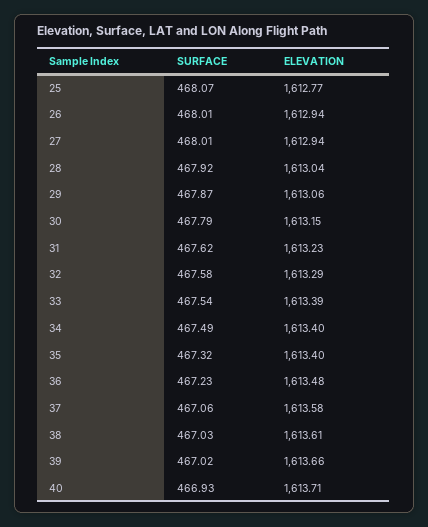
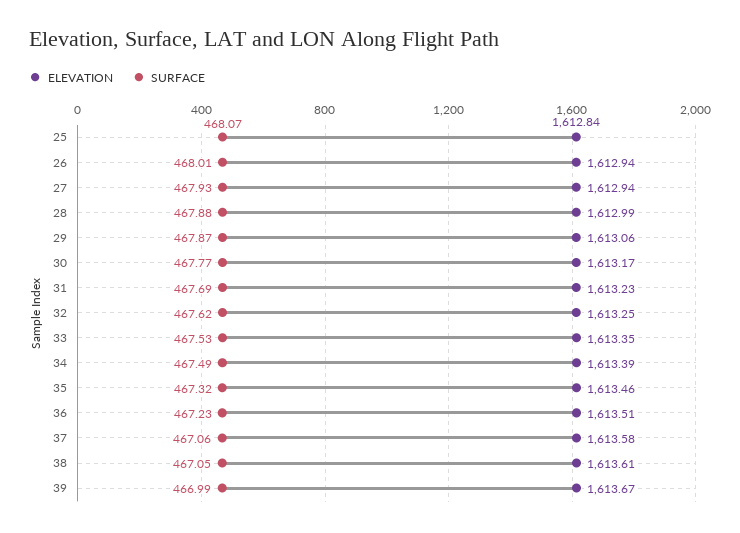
  {
    "SURFACE": {
      "25": 468.07,
      "26": 468.01,
-     "27": 468.01,
+     "27": 467.93,
-     "28": 467.92,
+     "28": 467.88,
      "29": 467.87,
-     "30": 467.79,
+     "30": 467.77,
-     "31": 467.62,
+     "31": 467.69,
-     "32": 467.58,
+     "32": 467.62,
-     "33": 467.54,
+     "33": 467.53,
      "34": 467.49,
      "35": 467.32,
      "36": 467.23,
      "37": 467.06,
-     "38": 467.03,
+     "38": 467.05,
-     "39": 467.02,
+     "39": 466.99
-     "40": 466.93
    },
    "ELEVATION": {
-     "25": 1612.77,
+     "25": 1612.84,
      "26": 1612.94,
      "27": 1612.94,
-     "28": 1613.04,
+     "28": 1612.99,
      "29": 1613.06,
-     "30": 1613.15,
+     "30": 1613.17,
      "31": 1613.23,
-     "32": 1613.29,
+     "32": 1613.25,
-     "33": 1613.39,
+     "33": 1613.35,
-     "34": 1613.4,
+     "34": 1613.39,
-     "35": 1613.4,
+     "35": 1613.46,
-     "36": 1613.48,
+     "36": 1613.51,
      "37": 1613.58,
      "38": 1613.61,
-     "39": 1613.66,
+     "39": 1613.67
-     "40": 1613.71
    }
  }

